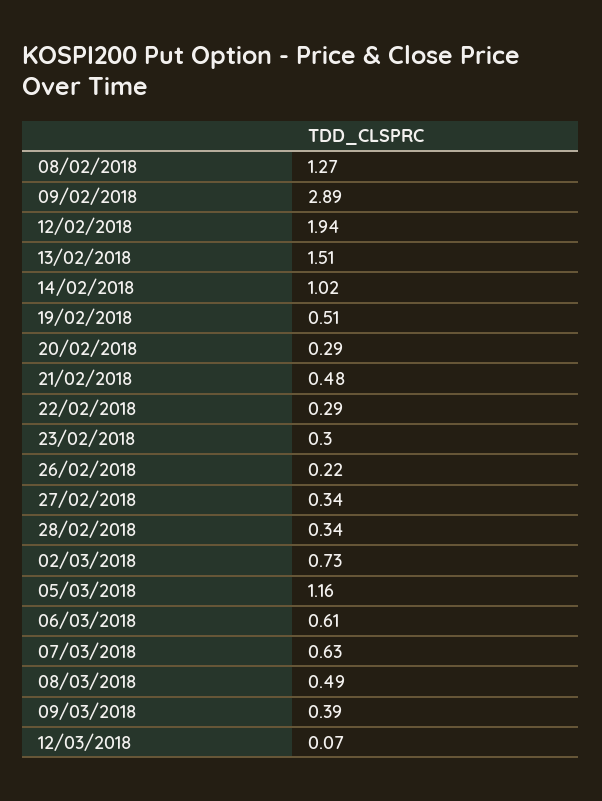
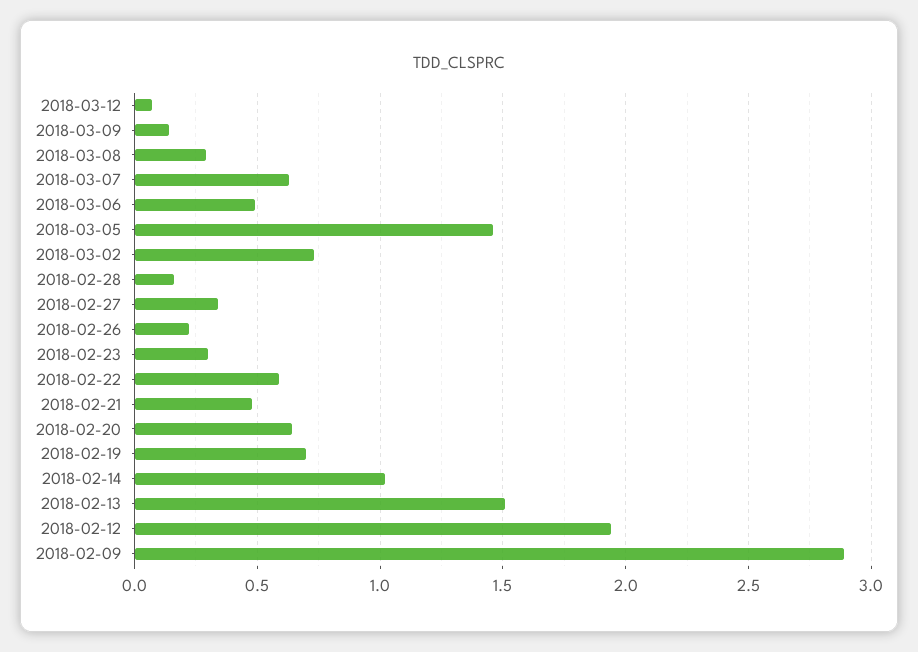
  {
-   "08/02/2018": 1.27,
    "09/02/2018": 2.89,
    "12/02/2018": 1.94,
    "13/02/2018": 1.51,
    "14/02/2018": 1.02,
-   "19/02/2018": 0.51,
+   "19/02/2018": 0.7,
-   "20/02/2018": 0.29,
+   "20/02/2018": 0.65,
    "21/02/2018": 0.48,
-   "22/02/2018": 0.29,
+   "22/02/2018": 0.6,
    "23/02/2018": 0.3,
    "26/02/2018": 0.22,
    "27/02/2018": 0.34,
-   "28/02/2018": 0.34,
+   "28/02/2018": 0.15,
    "02/03/2018": 0.73,
-   "05/03/2018": 1.16,
+   "05/03/2018": 1.45,
-   "06/03/2018": 0.61,
+   "06/03/2018": 0.5,
    "07/03/2018": 0.63,
-   "08/03/2018": 0.49,
+   "08/03/2018": 0.3,
-   "09/03/2018": 0.39,
+   "09/03/2018": 0.15,
    "12/03/2018": 0.07
  }

